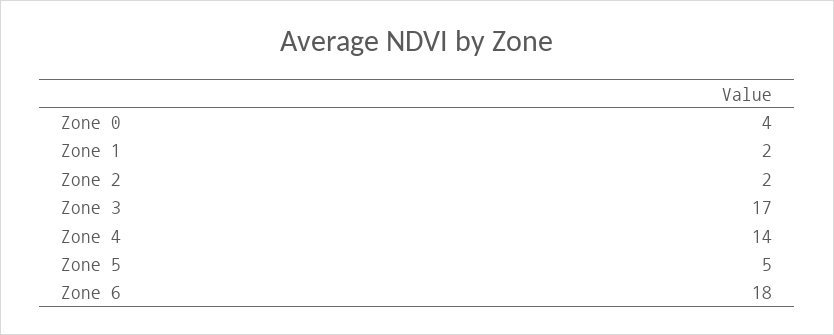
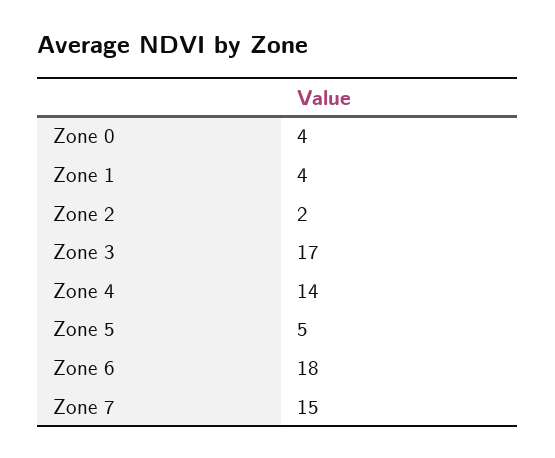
  {
    "Zone 0": 4,
-   "Zone 1": 2,
+   "Zone 1": 4,
    "Zone 2": 2,
    "Zone 3": 17,
    "Zone 4": 14,
    "Zone 5": 5,
-   "Zone 6": 18
+   "Zone 6": 18,
+   "Zone 7": 15
  }

